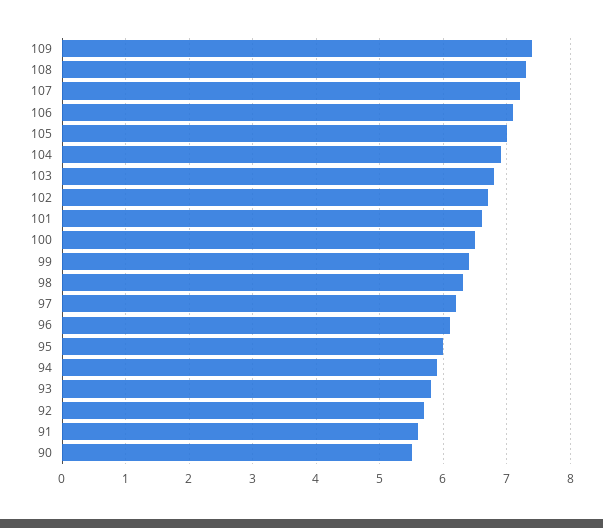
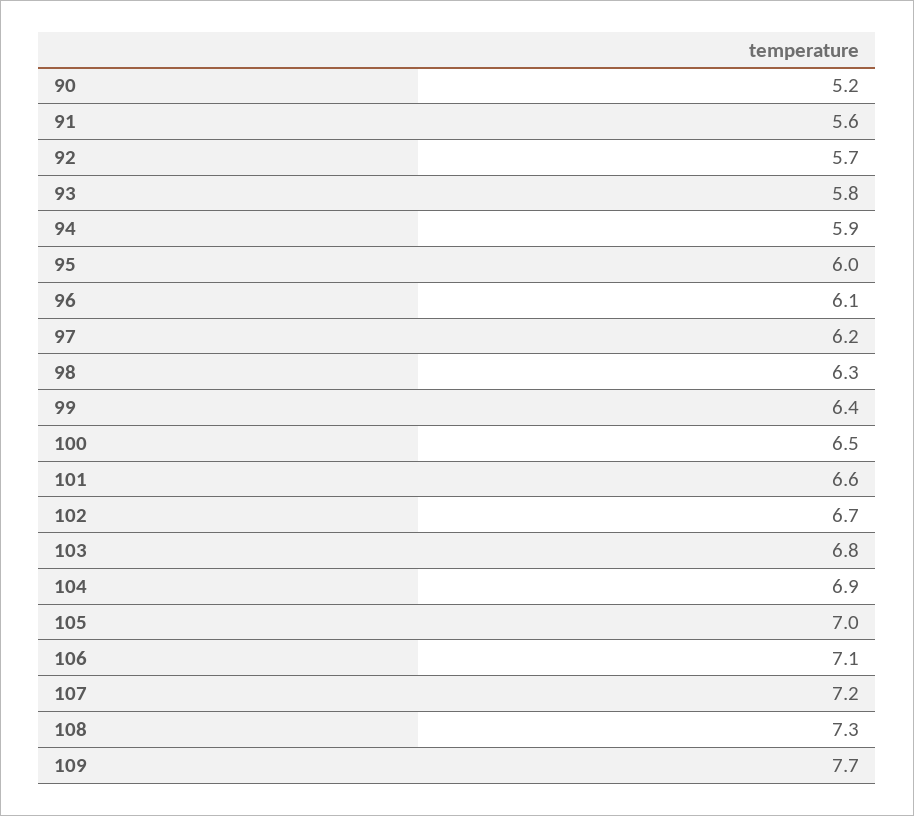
  {
-   "109": 7.4,
+   "109": 7.7,
    "108": 7.3,
    "107": 7.2,
    "106": 7.1,
    "105": 7,
    "104": 6.9,
    "103": 6.8,
    "102": 6.7,
    "101": 6.6,
    "100": 6.5,
    "99": 6.4,
    "98": 6.3,
    "97": 6.2,
    "96": 6.1,
    "95": 6,
    "94": 5.9,
    "93": 5.8,
    "92": 5.7,
    "91": 5.6,
-   "90": 5.5
+   "90": 5.2
  }

